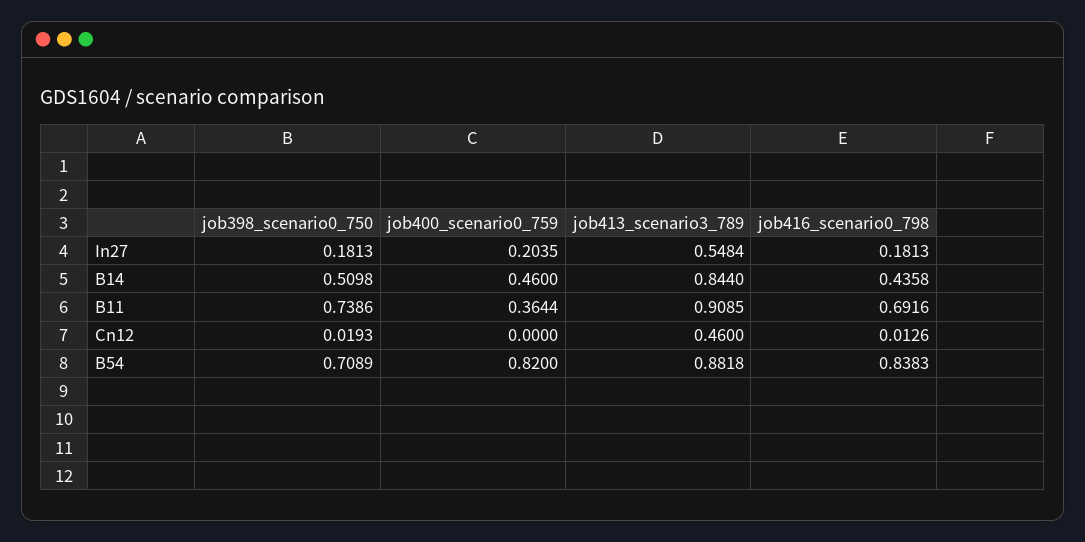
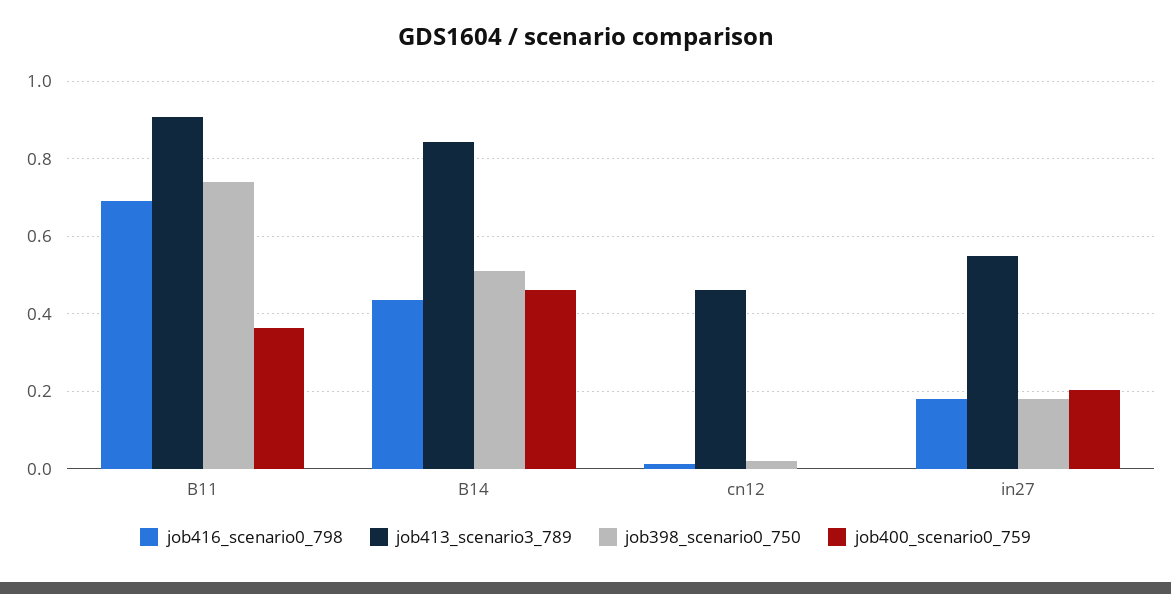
  {
    "job398_scenario0_750": {
      "In27": 0.1813,
      "B14": 0.5098,
      "B11": 0.7386,
-     "Cn12": 0.0193,
+     "Cn12": 0.0193
-     "B54": 0.7089
    },
    "job400_scenario0_759": {
      "In27": 0.2035,
      "B14": 0.46,
      "B11": 0.3644,
-     "Cn12": 0,
+     "Cn12": 0
-     "B54": 0.82
    },
    "job413_scenario3_789": {
      "In27": 0.5484,
      "B14": 0.844,
      "B11": 0.9085,
-     "Cn12": 0.46,
+     "Cn12": 0.46
-     "B54": 0.8818
    },
    "job416_scenario0_798": {
      "In27": 0.1813,
      "B14": 0.4358,
      "B11": 0.6916,
-     "Cn12": 0.0126,
+     "Cn12": 0.0126
-     "B54": 0.8383
    }
  }

